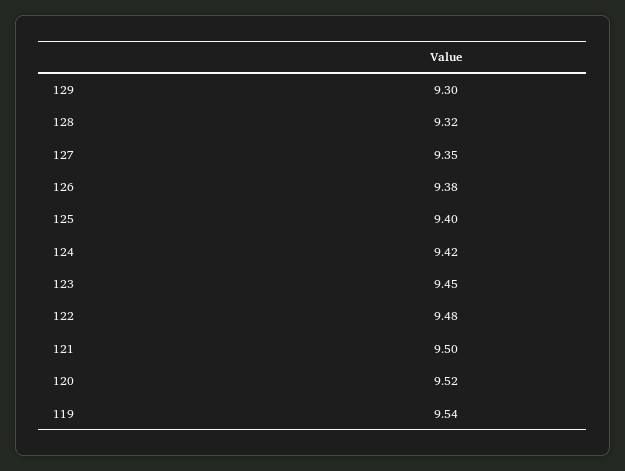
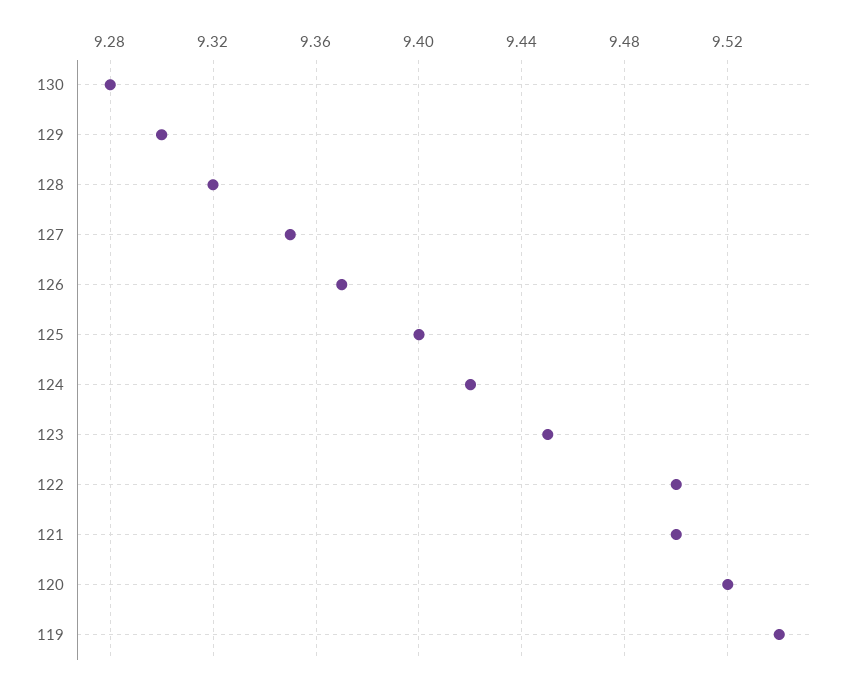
  {
    "129": 9.3,
    "128": 9.32,
    "127": 9.35,
-   "126": 9.38,
+   "126": 9.37,
    "125": 9.4,
    "124": 9.42,
    "123": 9.45,
-   "122": 9.48,
+   "122": 9.5,
    "121": 9.5,
    "120": 9.52,
-   "119": 9.54
+   "119": 9.54,
+   "130": 9.28
  }

